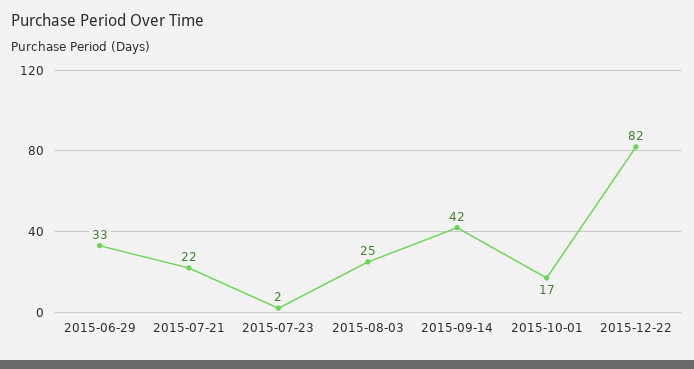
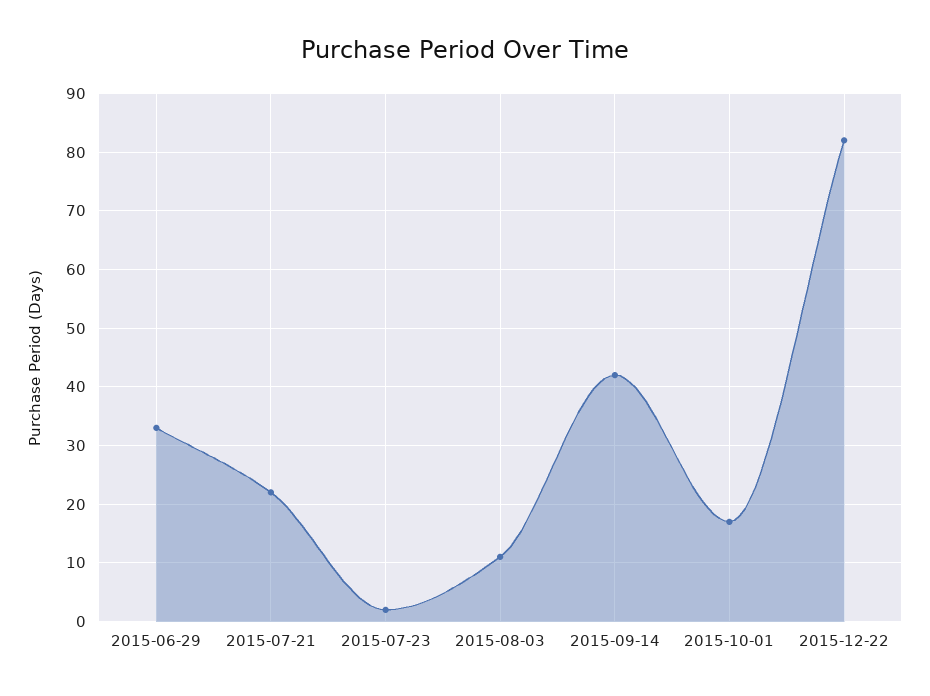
  {
    "2015-06-29": 33,
    "2015-07-21": 22,
    "2015-07-23": 2,
-   "2015-08-03": 25,
+   "2015-08-03": 10,
    "2015-09-14": 42,
    "2015-10-01": 17,
    "2015-12-22": 82
  }

